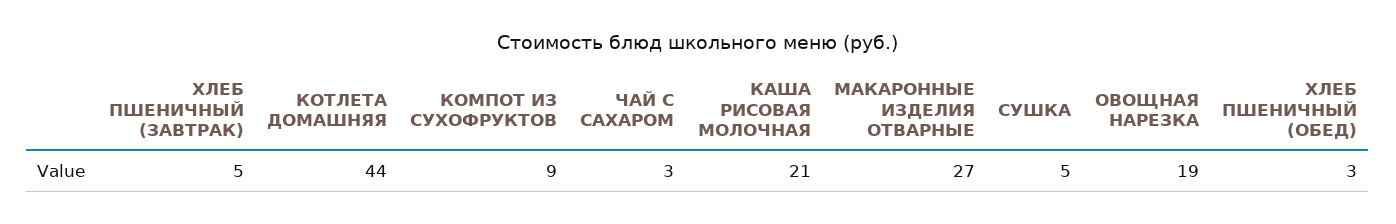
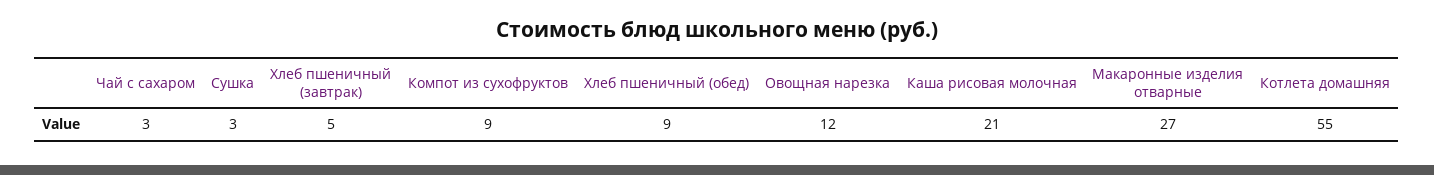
  {
    "ХЛЕБ ПШЕНИЧНЫЙ (ЗАВТРАК)": 5,
-   "КОТЛЕТА ДОМАШНЯЯ": 44,
+   "КОТЛЕТА ДОМАШНЯЯ": 55,
    "КОМПОТ ИЗ СУХОФРУКТОВ": 9,
    "ЧАЙ С САХАРОМ": 3,
    "КАША РИСОВАЯ МОЛОЧНАЯ": 21,
    "МАКАРОННЫЕ ИЗДЕЛИЯ ОТВАРНЫЕ": 27,
-   "СУШКА": 5,
+   "СУШКА": 3,
-   "ОВОЩНАЯ НАРЕЗКА": 19,
+   "ОВОЩНАЯ НАРЕЗКА": 12,
-   "ХЛЕБ ПШЕНИЧНЫЙ (ОБЕД)": 3
+   "ХЛЕБ ПШЕНИЧНЫЙ (ОБЕД)": 9
  }

